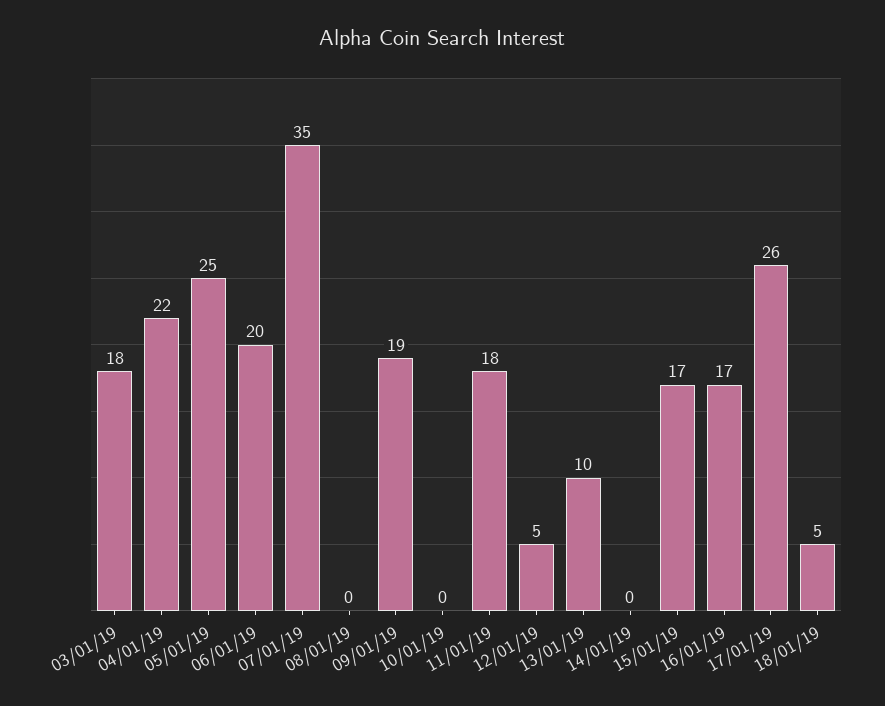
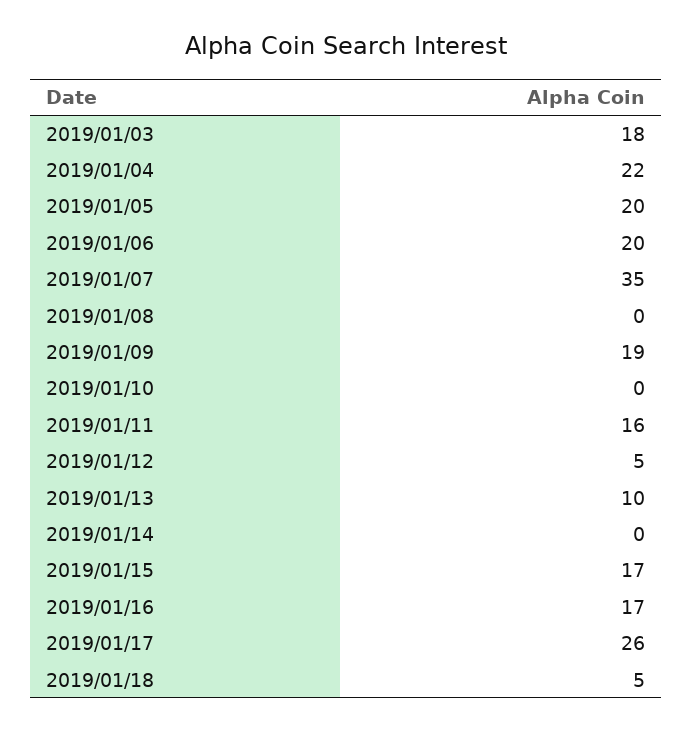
  {
    "03/01/19": 18,
    "04/01/19": 22,
-   "05/01/19": 25,
+   "05/01/19": 20,
    "06/01/19": 20,
    "07/01/19": 35,
    "08/01/19": 0,
    "09/01/19": 19,
    "10/01/19": 0,
-   "11/01/19": 18,
+   "11/01/19": 16,
    "12/01/19": 5,
    "13/01/19": 10,
    "14/01/19": 0,
    "15/01/19": 17,
    "16/01/19": 17,
    "17/01/19": 26,
    "18/01/19": 5
  }

